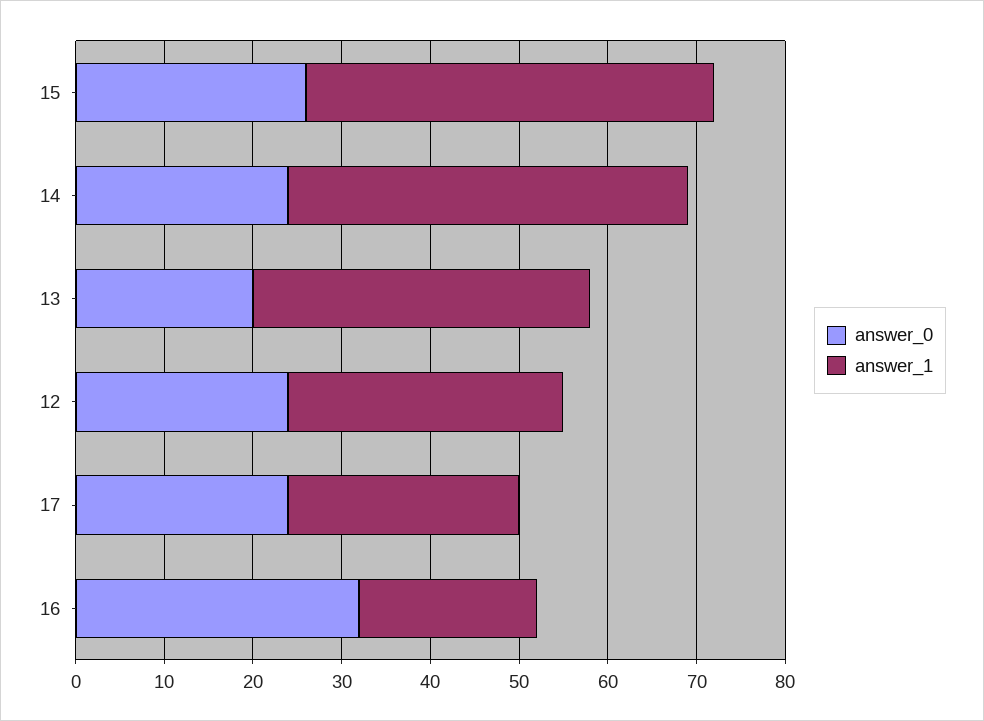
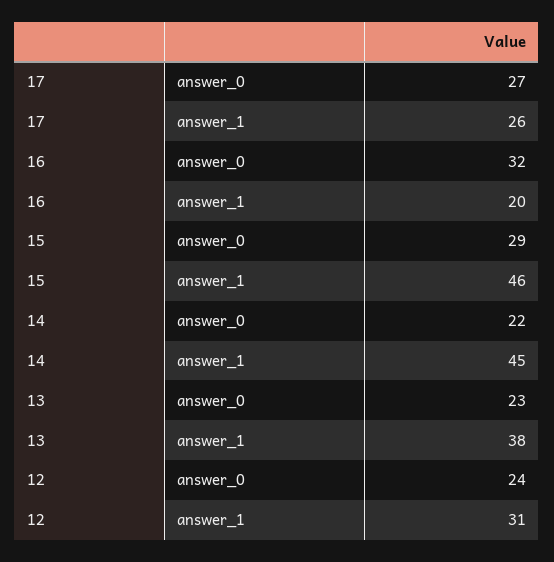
  {
    "answer_0": {
-     "15": 26,
+     "15": 29,
-     "14": 24,
+     "14": 22,
-     "13": 20,
+     "13": 23,
      "12": 24,
-     "17": 24,
+     "17": 27,
      "16": 32
    },
    "answer_1": {
      "15": 46,
      "14": 45,
      "13": 38,
      "12": 31,
      "17": 26,
      "16": 20
    }
  }

